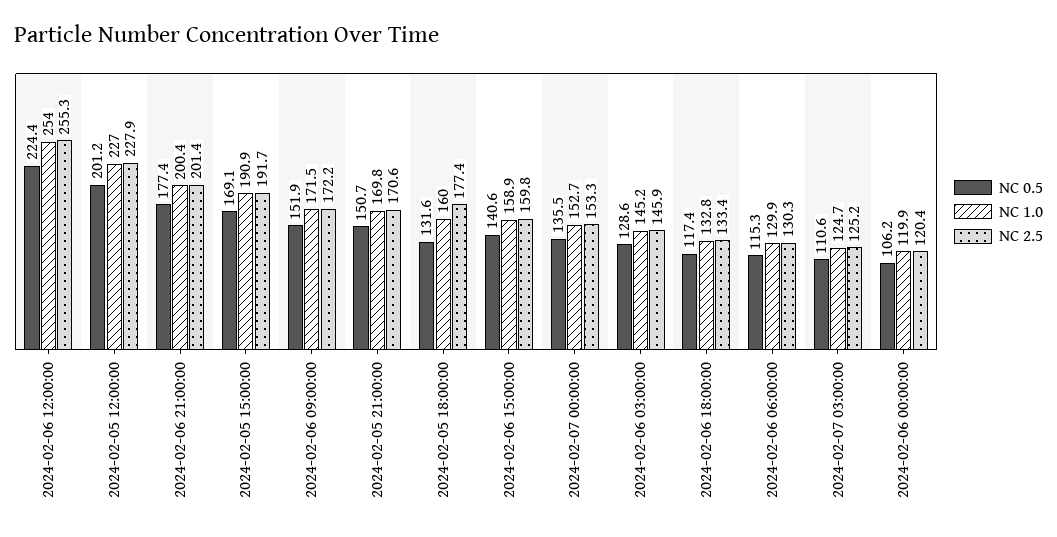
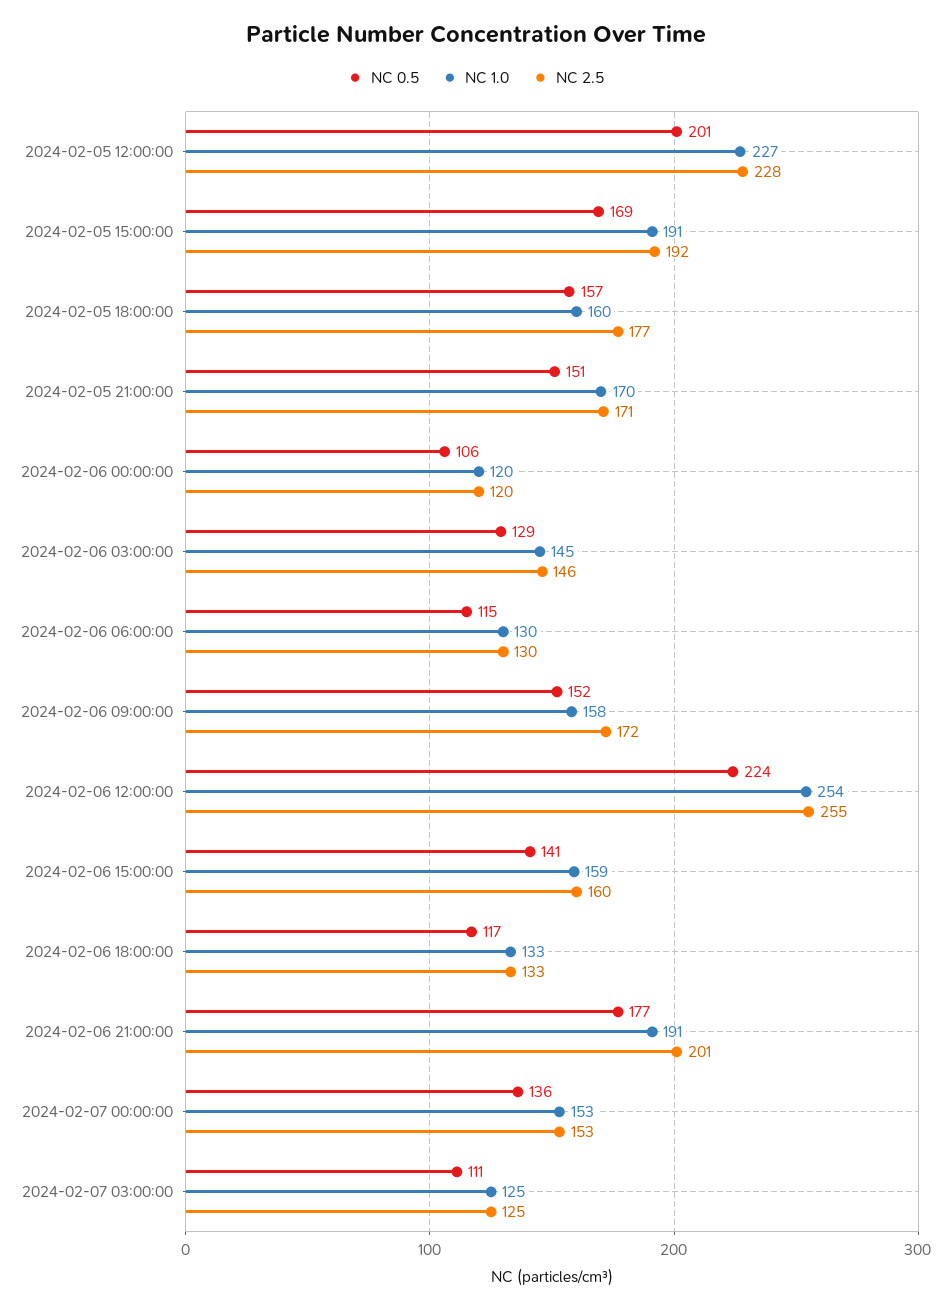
  {
    "NC 0.5": {
      "2024-02-06 12:00:00": 224.4,
      "2024-02-05 12:00:00": 201.2,
      "2024-02-06 21:00:00": 177.4,
      "2024-02-05 15:00:00": 169.1,
      "2024-02-06 09:00:00": 151.9,
      "2024-02-05 21:00:00": 150.7,
-     "2024-02-05 18:00:00": 131.6,
+     "2024-02-05 18:00:00": 157,
      "2024-02-06 15:00:00": 140.6,
      "2024-02-07 00:00:00": 135.5,
      "2024-02-06 03:00:00": 128.6,
      "2024-02-06 18:00:00": 117.4,
      "2024-02-06 06:00:00": 115.3,
      "2024-02-07 03:00:00": 110.6,
      "2024-02-06 00:00:00": 106.2
    },
    "NC 1.0": {
      "2024-02-06 12:00:00": 254,
      "2024-02-05 12:00:00": 227,
-     "2024-02-06 21:00:00": 200.4,
+     "2024-02-06 21:00:00": 191,
      "2024-02-05 15:00:00": 190.9,
-     "2024-02-06 09:00:00": 171.5,
+     "2024-02-06 09:00:00": 158,
      "2024-02-05 21:00:00": 169.8,
      "2024-02-05 18:00:00": 160,
      "2024-02-06 15:00:00": 158.9,
      "2024-02-07 00:00:00": 152.7,
      "2024-02-06 03:00:00": 145.2,
      "2024-02-06 18:00:00": 132.8,
      "2024-02-06 06:00:00": 129.9,
      "2024-02-07 03:00:00": 124.7,
      "2024-02-06 00:00:00": 119.9
    },
    "NC 2.5": {
      "2024-02-06 12:00:00": 255.3,
      "2024-02-05 12:00:00": 227.9,
      "2024-02-06 21:00:00": 201.4,
      "2024-02-05 15:00:00": 191.7,
      "2024-02-06 09:00:00": 172.2,
      "2024-02-05 21:00:00": 170.6,
      "2024-02-05 18:00:00": 177.4,
      "2024-02-06 15:00:00": 159.8,
      "2024-02-07 00:00:00": 153.3,
      "2024-02-06 03:00:00": 145.9,
      "2024-02-06 18:00:00": 133.4,
      "2024-02-06 06:00:00": 130.3,
      "2024-02-07 03:00:00": 125.2,
      "2024-02-06 00:00:00": 120.4
    }
  }

